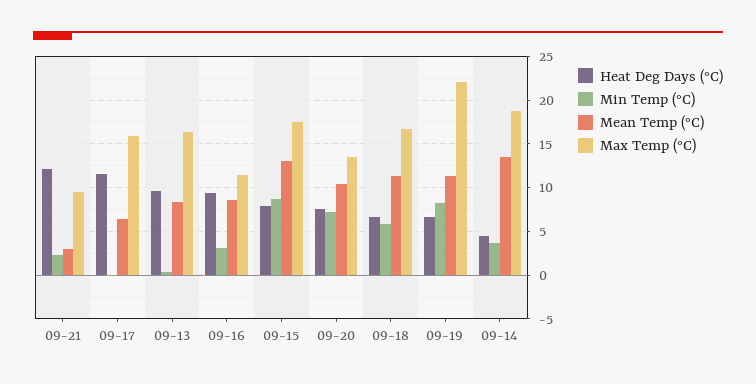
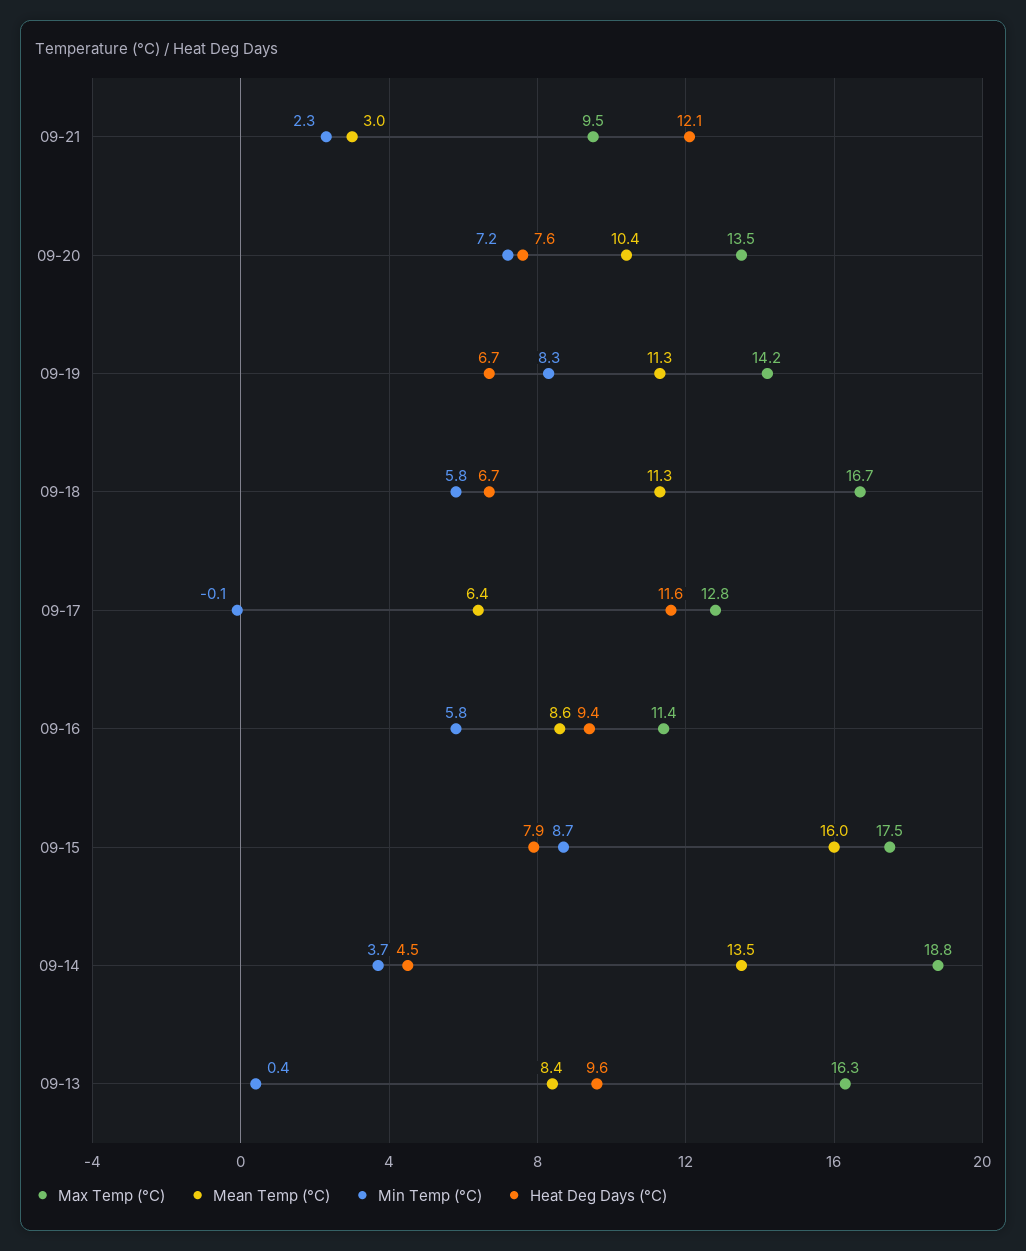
  {
    "Heat Deg Days (°C)": {
      "09-21": 12.1,
      "09-17": 11.6,
      "09-13": 9.6,
      "09-16": 9.4,
      "09-15": 7.9,
      "09-20": 7.6,
      "09-18": 6.7,
      "09-19": 6.7,
      "09-14": 4.5
    },
    "Min Temp (°C)": {
      "09-21": 2.3,
      "09-17": -0.1,
      "09-13": 0.4,
-     "09-16": 3,
+     "09-16": 5.8,
      "09-15": 8.7,
      "09-20": 7.2,
      "09-18": 5.8,
      "09-19": 8.3,
      "09-14": 3.7
    },
    "Mean Temp (°C)": {
      "09-21": 3,
      "09-17": 6.4,
      "09-13": 8.4,
      "09-16": 8.6,
-     "09-15": 13,
+     "09-15": 16,
      "09-20": 10.4,
      "09-18": 11.3,
      "09-19": 11.3,
      "09-14": 13.5
    },
    "Max Temp (°C)": {
      "09-21": 9.5,
-     "09-17": 16,
+     "09-17": 12.8,
      "09-13": 16.3,
      "09-16": 11.4,
      "09-15": 17.5,
      "09-20": 13.5,
      "09-18": 16.7,
-     "09-19": 22,
+     "09-19": 14.2,
      "09-14": 18.8
    }
  }

